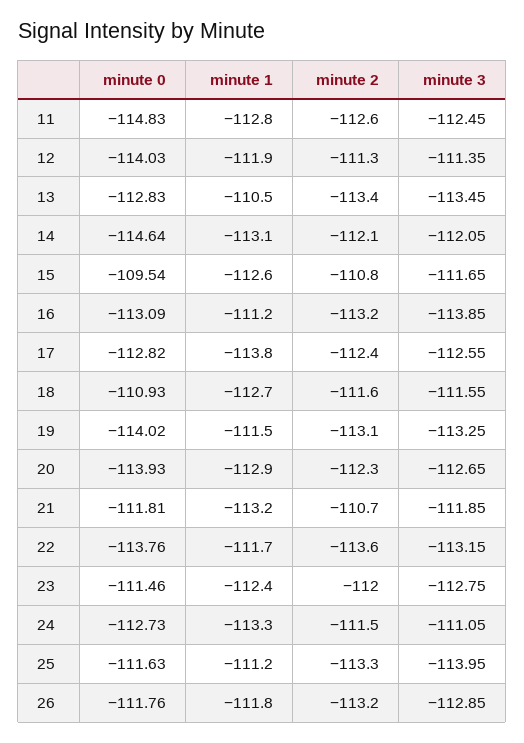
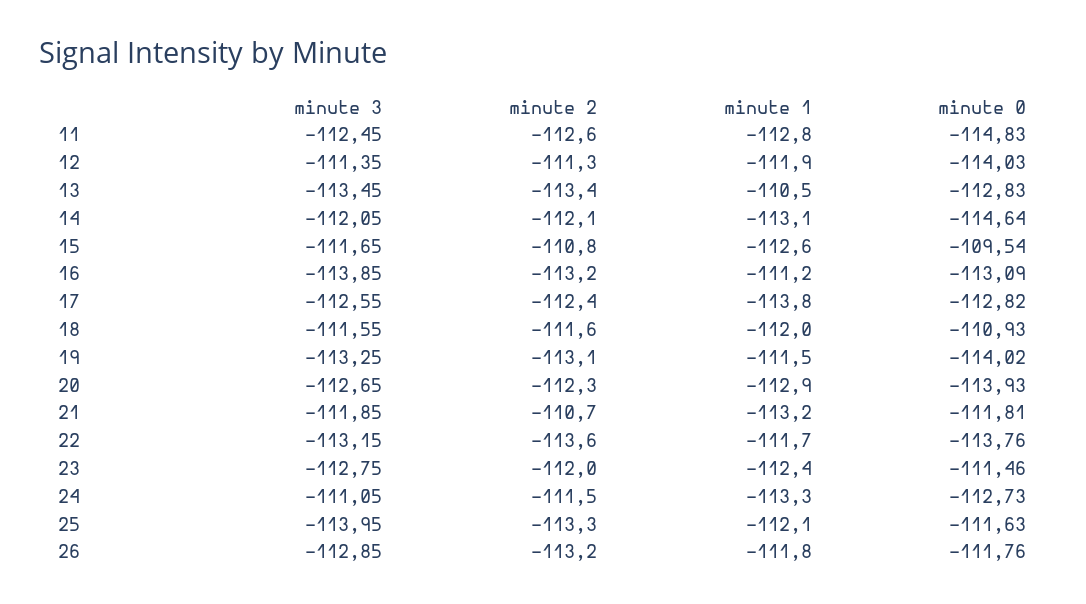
  {
    "minute 0": {
      "11": -114.83,
      "12": -114.03,
      "13": -112.83,
      "14": -114.64,
      "15": -109.54,
      "16": -113.09,
      "17": -112.82,
      "18": -110.93,
      "19": -114.02,
      "20": -113.93,
      "21": -111.81,
      "22": -113.76,
      "23": -111.46,
      "24": -112.73,
      "25": -111.63,
      "26": -111.76
    },
    "minute 1": {
      "11": -112.8,
      "12": -111.9,
      "13": -110.5,
      "14": -113.1,
      "15": -112.6,
      "16": -111.2,
      "17": -113.8,
-     "18": -112.7,
+     "18": -112,
      "19": -111.5,
      "20": -112.9,
      "21": -113.2,
      "22": -111.7,
      "23": -112.4,
      "24": -113.3,
-     "25": -111.2,
+     "25": -112.1,
      "26": -111.8
    },
    "minute 2": {
      "11": -112.6,
      "12": -111.3,
      "13": -113.4,
      "14": -112.1,
      "15": -110.8,
      "16": -113.2,
      "17": -112.4,
      "18": -111.6,
      "19": -113.1,
      "20": -112.3,
      "21": -110.7,
      "22": -113.6,
      "23": -112,
      "24": -111.5,
      "25": -113.3,
      "26": -113.2
    },
    "minute 3": {
      "11": -112.45,
      "12": -111.35,
      "13": -113.45,
      "14": -112.05,
      "15": -111.65,
      "16": -113.85,
      "17": -112.55,
      "18": -111.55,
      "19": -113.25,
      "20": -112.65,
      "21": -111.85,
      "22": -113.15,
      "23": -112.75,
      "24": -111.05,
      "25": -113.95,
      "26": -112.85
    }
  }

